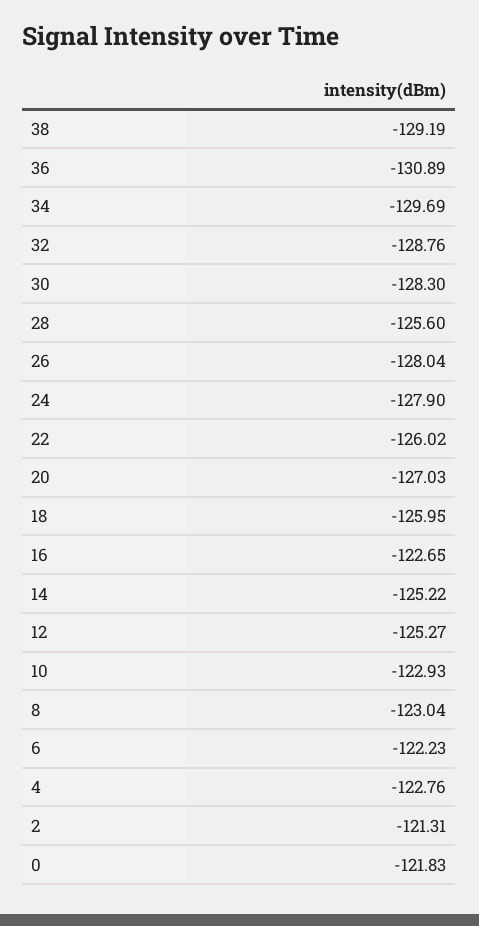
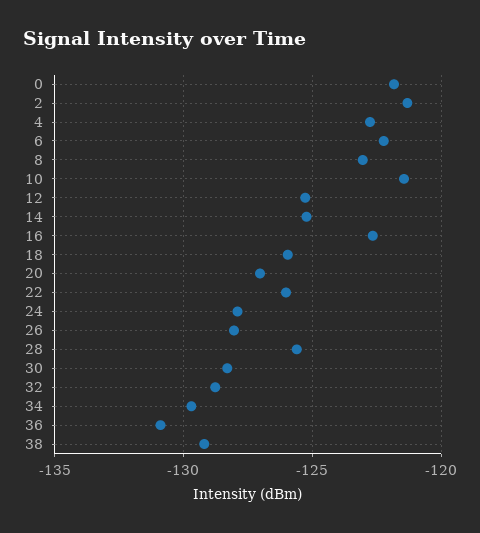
  {
    "38": -129.19,
    "36": -130.89,
    "34": -129.69,
    "32": -128.76,
    "30": -128.3,
    "28": -125.6,
    "26": -128.04,
    "24": -127.9,
    "22": -126.02,
    "20": -127.03,
    "18": -125.95,
    "16": -122.65,
    "14": -125.22,
    "12": -125.27,
-   "10": -122.93,
+   "10": -121.5,
    "8": -123.04,
    "6": -122.23,
    "4": -122.76,
    "2": -121.31,
    "0": -121.83
  }

